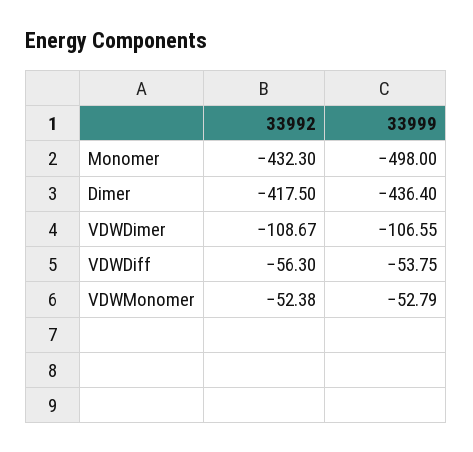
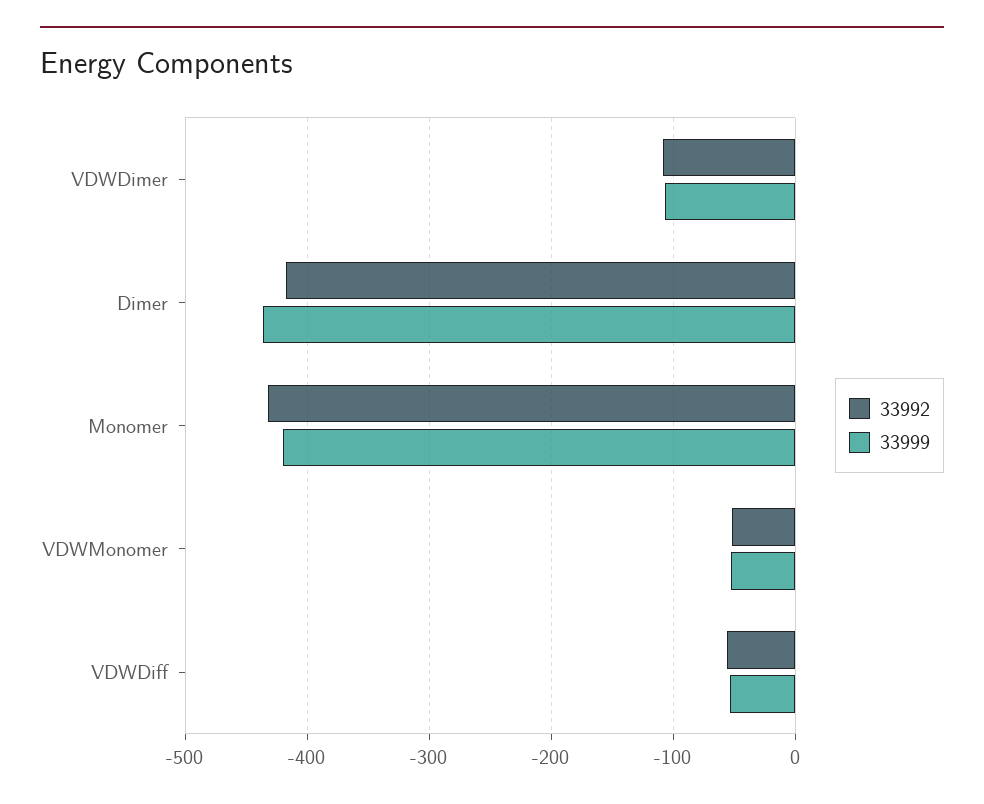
  {
    "33992": {
      "Monomer": -432.3,
      "Dimer": -417.5,
      "VDWDimer": -108.67,
      "VDWDiff": -56.3,
      "VDWMonomer": -52.38
    },
    "33999": {
-     "Monomer": -498,
+     "Monomer": -420,
      "Dimer": -436.4,
      "VDWDimer": -106.55,
      "VDWDiff": -53.75,
      "VDWMonomer": -52.79
    }
  }

